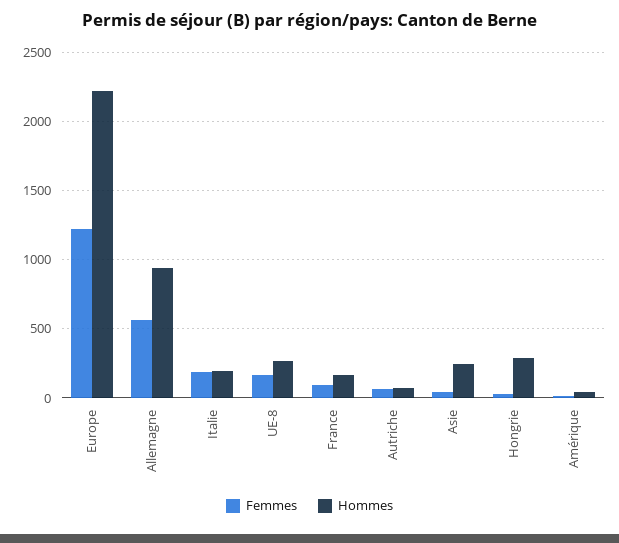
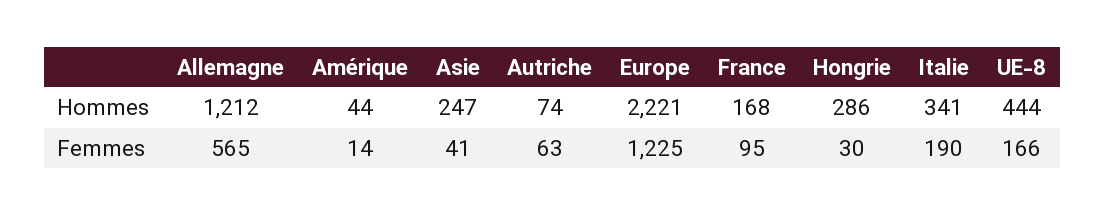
  {
    "Femmes": {
      "Europe": 1225,
      "Allemagne": 565,
      "Italie": 190,
      "UE-8": 166,
      "France": 95,
      "Autriche": 63,
      "Asie": 41,
      "Hongrie": 30,
      "Amérique": 14
    },
    "Hommes": {
      "Europe": 2221,
-     "Allemagne": 950,
+     "Allemagne": 1212,
-     "Italie": 200,
+     "Italie": 341,
-     "UE-8": 250,
+     "UE-8": 444,
      "France": 168,
      "Autriche": 74,
      "Asie": 247,
      "Hongrie": 286,
      "Amérique": 44
    }
  }

